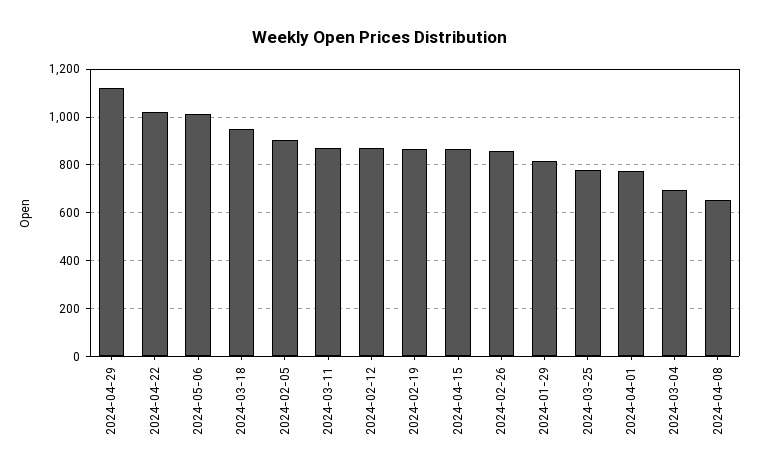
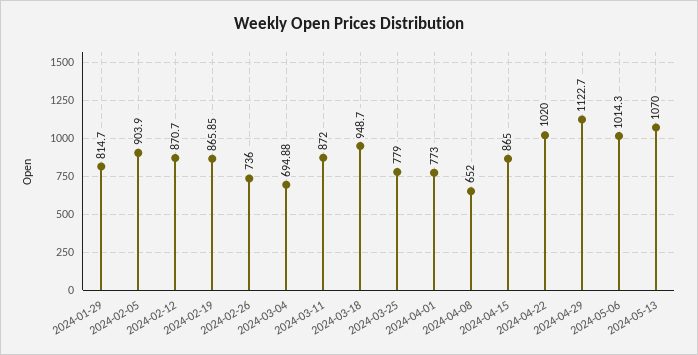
  {
    "2024-04-29": 1122.7,
    "2024-04-22": 1020,
    "2024-05-06": 1014.3,
    "2024-03-18": 948.7,
    "2024-02-05": 903.9,
    "2024-03-11": 872,
    "2024-02-12": 870.7,
    "2024-02-19": 865.85,
    "2024-04-15": 865,
-   "2024-02-26": 850,
+   "2024-02-26": 736,
    "2024-01-29": 814.7,
    "2024-03-25": 779,
    "2024-04-01": 773,
    "2024-03-04": 694.88,
-   "2024-04-08": 652
+   "2024-04-08": 652,
+   "2024-05-13": 1070
  }

